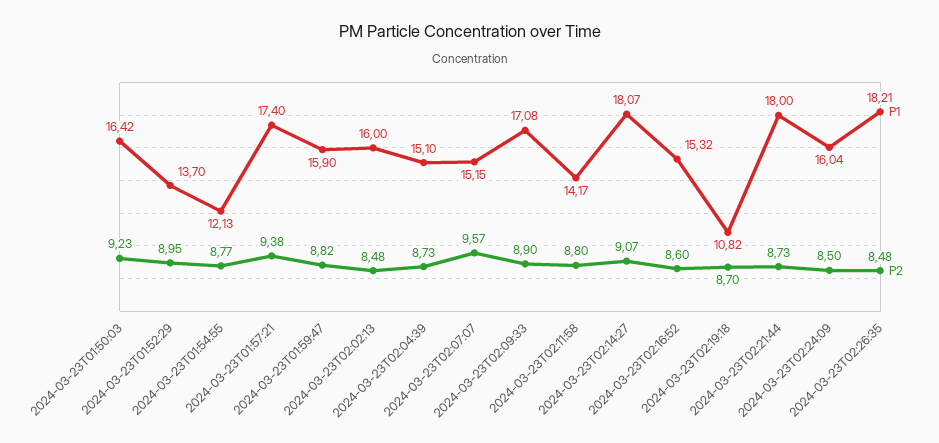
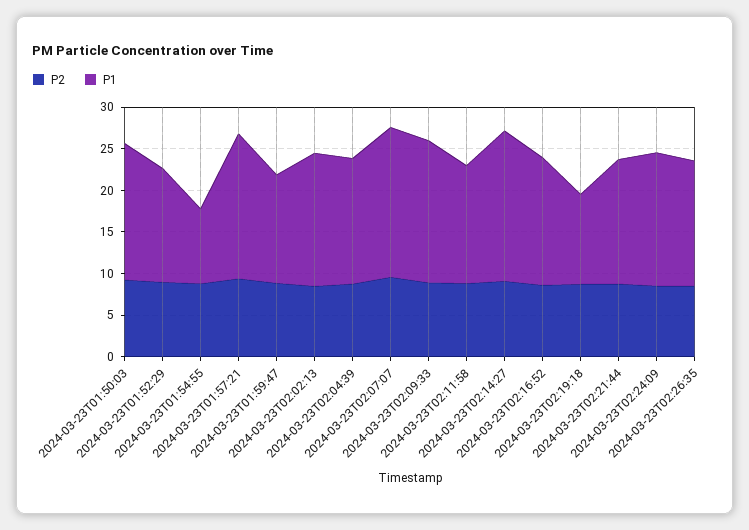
  {
    "P1": {
      "2024-03-23T01:50:03": 16.42,
      "2024-03-23T01:52:29": 13.7,
-     "2024-03-23T01:54:55": 12.13,
+     "2024-03-23T01:54:55": 9,
      "2024-03-23T01:57:21": 17.4,
-     "2024-03-23T01:59:47": 15.9,
+     "2024-03-23T01:59:47": 13,
      "2024-03-23T02:02:13": 16,
      "2024-03-23T02:04:39": 15.1,
-     "2024-03-23T02:07:07": 15.15,
+     "2024-03-23T02:07:07": 18,
      "2024-03-23T02:09:33": 17.08,
      "2024-03-23T02:11:58": 14.17,
      "2024-03-23T02:14:27": 18.07,
      "2024-03-23T02:16:52": 15.32,
      "2024-03-23T02:19:18": 10.82,
-     "2024-03-23T02:21:44": 18,
+     "2024-03-23T02:21:44": 15,
      "2024-03-23T02:24:09": 16.04,
-     "2024-03-23T02:26:35": 18.21
+     "2024-03-23T02:26:35": 15
    },
    "P2": {
      "2024-03-23T01:50:03": 9.23,
      "2024-03-23T01:52:29": 8.95,
      "2024-03-23T01:54:55": 8.77,
      "2024-03-23T01:57:21": 9.38,
      "2024-03-23T01:59:47": 8.82,
      "2024-03-23T02:02:13": 8.48,
      "2024-03-23T02:04:39": 8.73,
      "2024-03-23T02:07:07": 9.57,
      "2024-03-23T02:09:33": 8.9,
      "2024-03-23T02:11:58": 8.8,
      "2024-03-23T02:14:27": 9.07,
      "2024-03-23T02:16:52": 8.6,
      "2024-03-23T02:19:18": 8.7,
      "2024-03-23T02:21:44": 8.73,
      "2024-03-23T02:24:09": 8.5,
      "2024-03-23T02:26:35": 8.48
    }
  }

